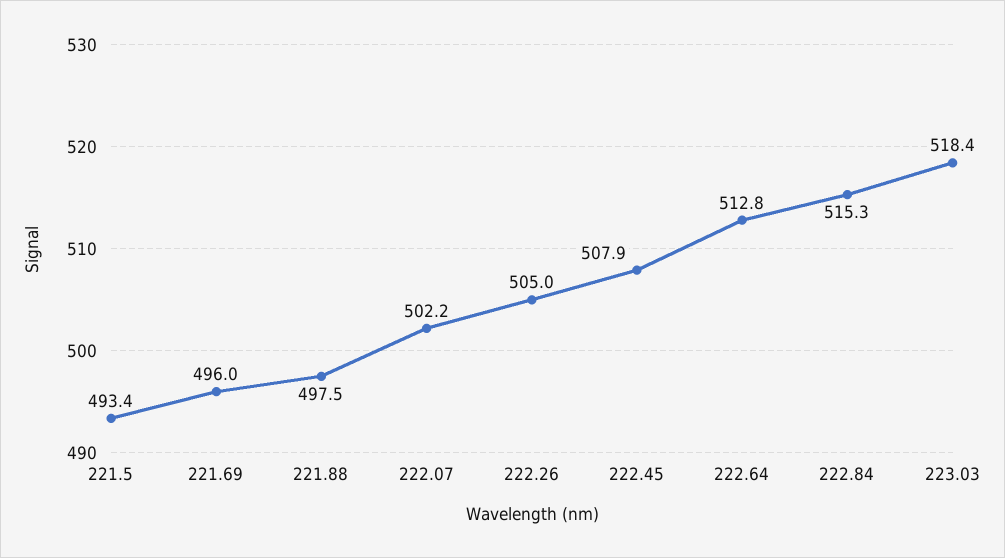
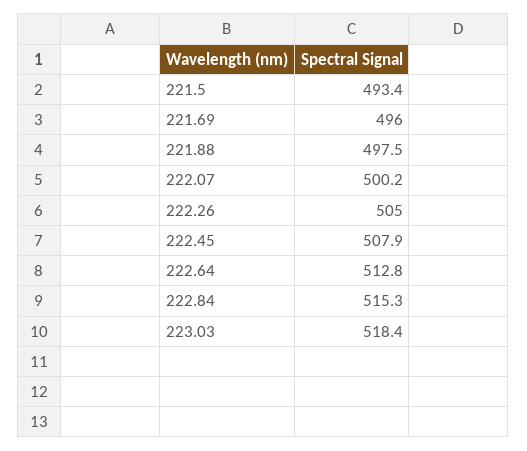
  {
    "221.5": 493.4,
    "221.69": 496,
    "221.88": 497.5,
-   "222.07": 502.2,
+   "222.07": 500.2,
    "222.26": 505,
    "222.45": 507.9,
    "222.64": 512.8,
    "222.84": 515.3,
    "223.03": 518.4
  }

